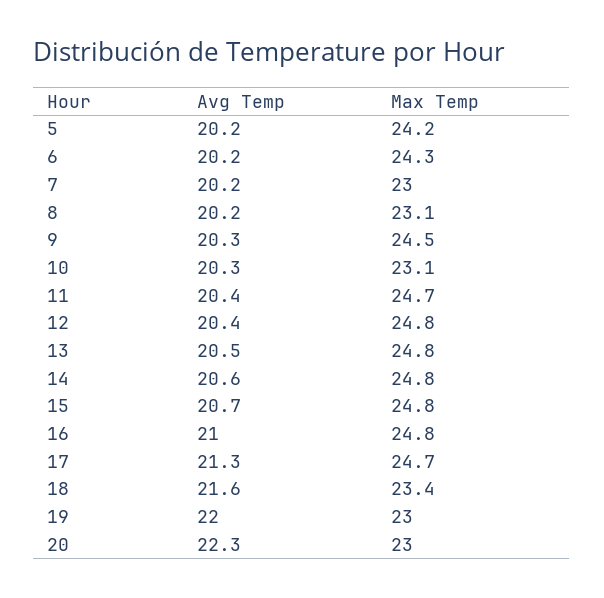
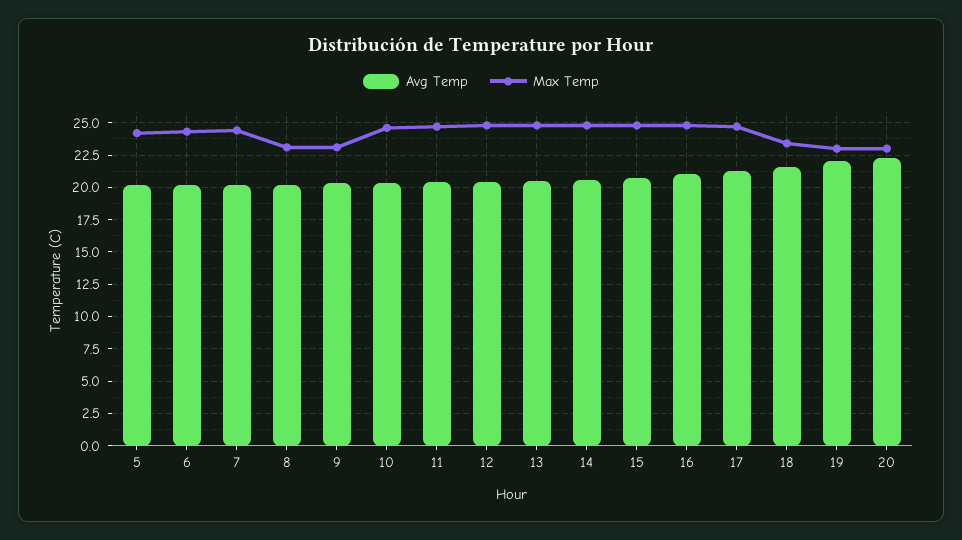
  {
    "Avg Temp": {
      "5": 20.2,
      "6": 20.2,
      "7": 20.2,
      "8": 20.2,
      "9": 20.3,
      "10": 20.3,
      "11": 20.4,
      "12": 20.4,
      "13": 20.5,
      "14": 20.6,
      "15": 20.7,
      "16": 21,
      "17": 21.3,
      "18": 21.6,
      "19": 22,
      "20": 22.3
    },
    "Max Temp": {
      "5": 24.2,
      "6": 24.3,
-     "7": 23,
+     "7": 24.5,
      "8": 23.1,
-     "9": 24.5,
+     "9": 23,
-     "10": 23.1,
+     "10": 24.5,
      "11": 24.7,
      "12": 24.8,
      "13": 24.8,
      "14": 24.8,
      "15": 24.8,
      "16": 24.8,
      "17": 24.7,
      "18": 23.4,
      "19": 23,
      "20": 23
    }
  }

